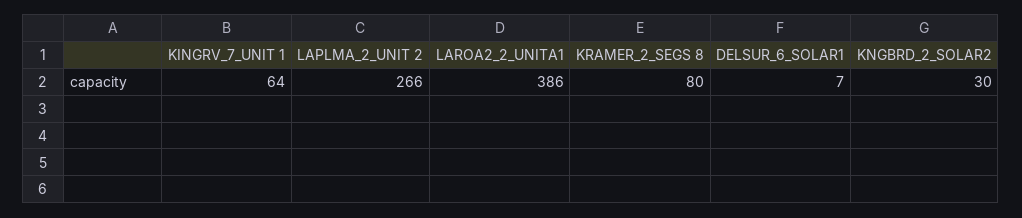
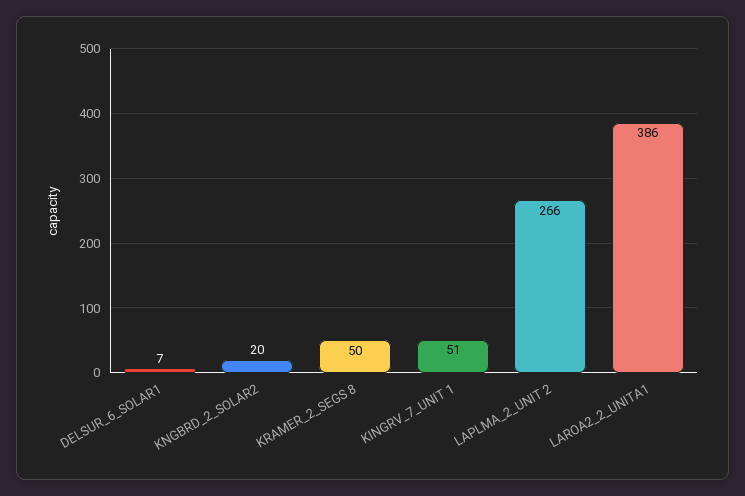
  {
-   "KINGRV_7_UNIT 1": 64,
+   "KINGRV_7_UNIT 1": 51,
    "LAPLMA_2_UNIT 2": 266,
    "LAROA2_2_UNITA1": 386,
-   "KRAMER_2_SEGS 8": 80,
+   "KRAMER_2_SEGS 8": 50,
    "DELSUR_6_SOLAR1": 7,
-   "KNGBRD_2_SOLAR2": 30
+   "KNGBRD_2_SOLAR2": 20
  }

